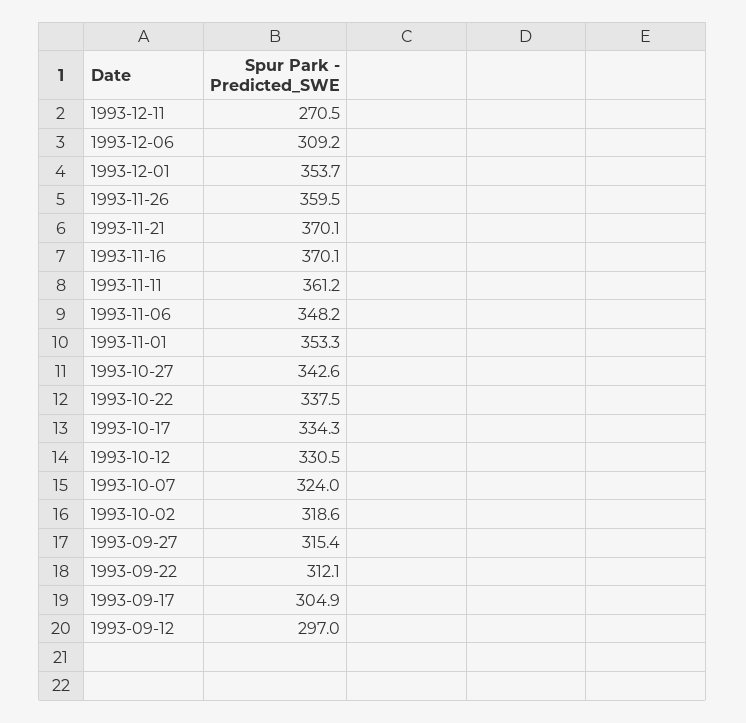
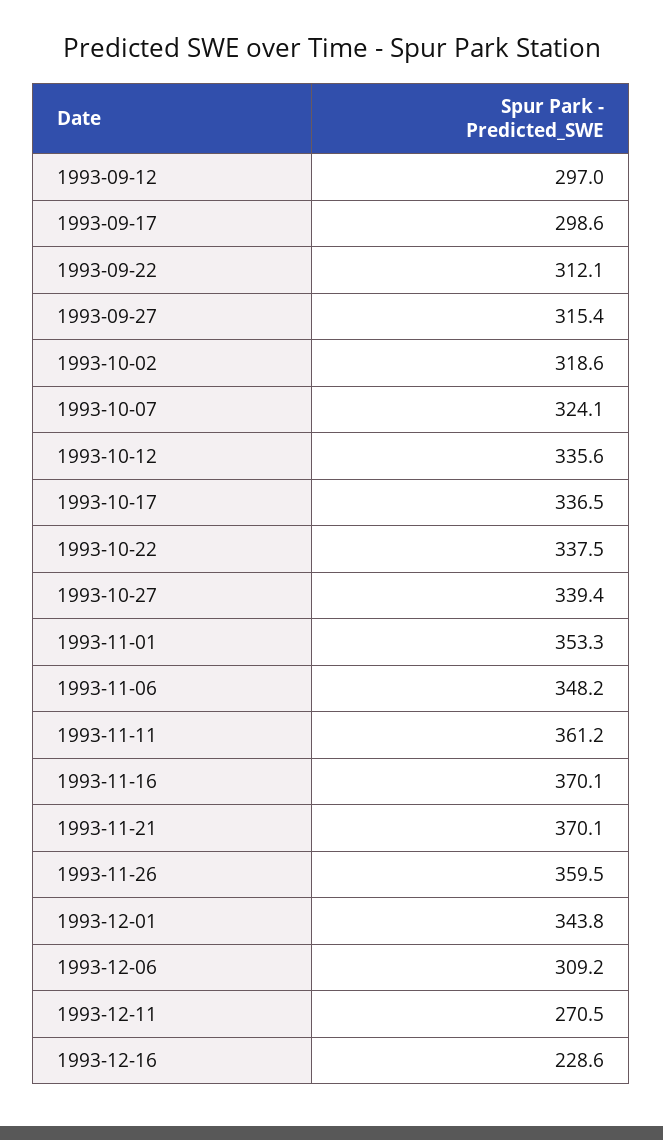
  {
    "1993-12-11": 270.5,
    "1993-12-06": 309.2,
-   "1993-12-01": 353.7,
+   "1993-12-01": 343.8,
    "1993-11-26": 359.5,
    "1993-11-21": 370.1,
    "1993-11-16": 370.1,
    "1993-11-11": 361.2,
    "1993-11-06": 348.2,
    "1993-11-01": 353.3,
-   "1993-10-27": 342.6,
+   "1993-10-27": 339.4,
    "1993-10-22": 337.5,
-   "1993-10-17": 334.3,
+   "1993-10-17": 336.5,
-   "1993-10-12": 330.5,
+   "1993-10-12": 335.6,
-   "1993-10-07": 324,
+   "1993-10-07": 324.1,
    "1993-10-02": 318.6,
    "1993-09-27": 315.4,
    "1993-09-22": 312.1,
-   "1993-09-17": 304.9,
+   "1993-09-17": 298.6,
-   "1993-09-12": 297
+   "1993-09-12": 297,
+   "1993-12-16": 228.6
  }

